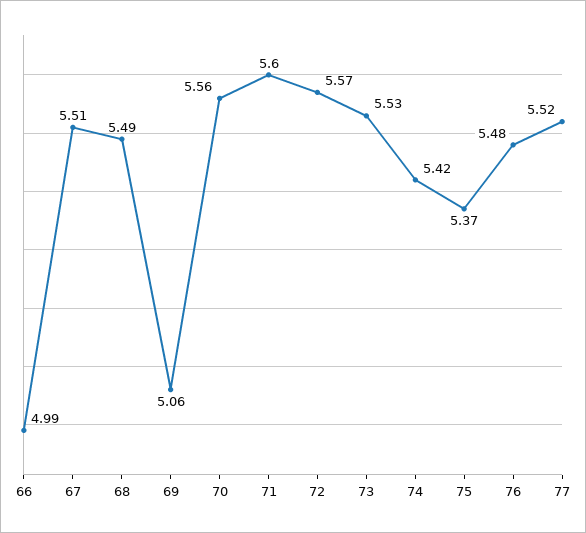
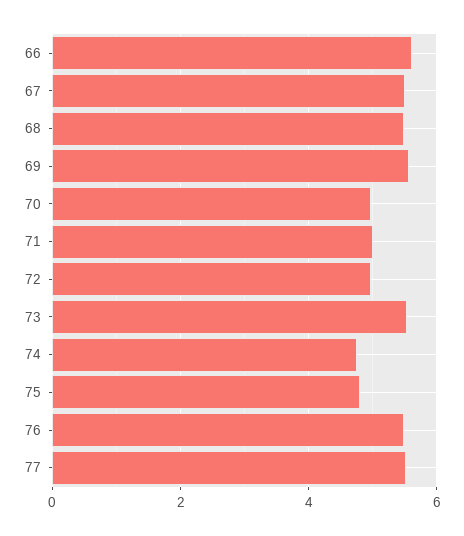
  {
-   "66": 4.99,
+   "66": 5.6,
    "67": 5.51,
    "68": 5.49,
-   "69": 5.06,
+   "69": 5.6,
-   "70": 5.56,
+   "70": 5,
-   "71": 5.6,
+   "71": 5,
-   "72": 5.57,
+   "72": 5,
    "73": 5.53,
-   "74": 5.42,
+   "74": 4.8,
-   "75": 5.37,
+   "75": 4.8,
    "76": 5.48,
    "77": 5.52
  }

